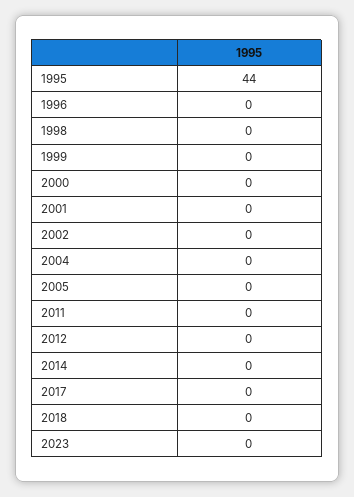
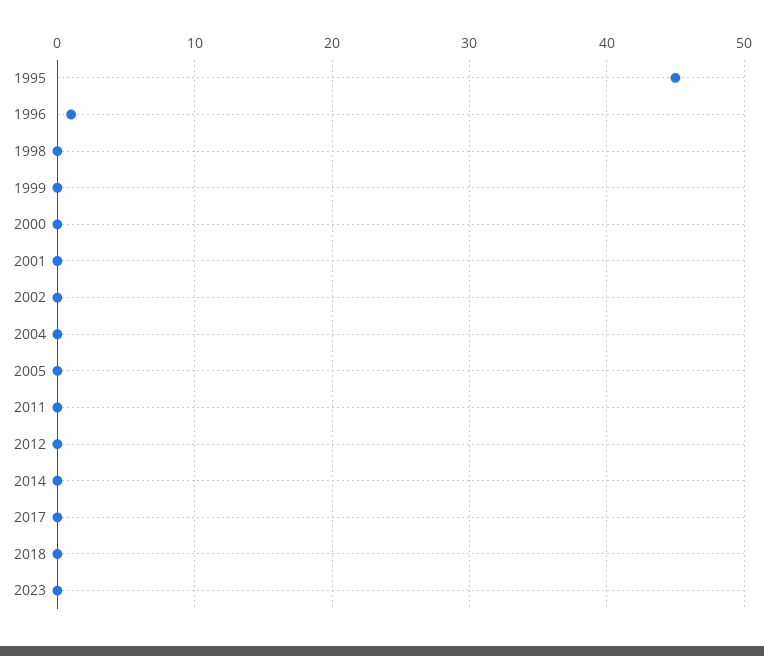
  {
-   "1995": 44,
+   "1995": 45,
-   "1996": 0,
+   "1996": 1,
    "1998": 0,
    "1999": 0,
    "2000": 0,
    "2001": 0,
    "2002": 0,
    "2004": 0,
    "2005": 0,
    "2011": 0,
    "2012": 0,
    "2014": 0,
    "2017": 0,
    "2018": 0,
    "2023": 0
  }

